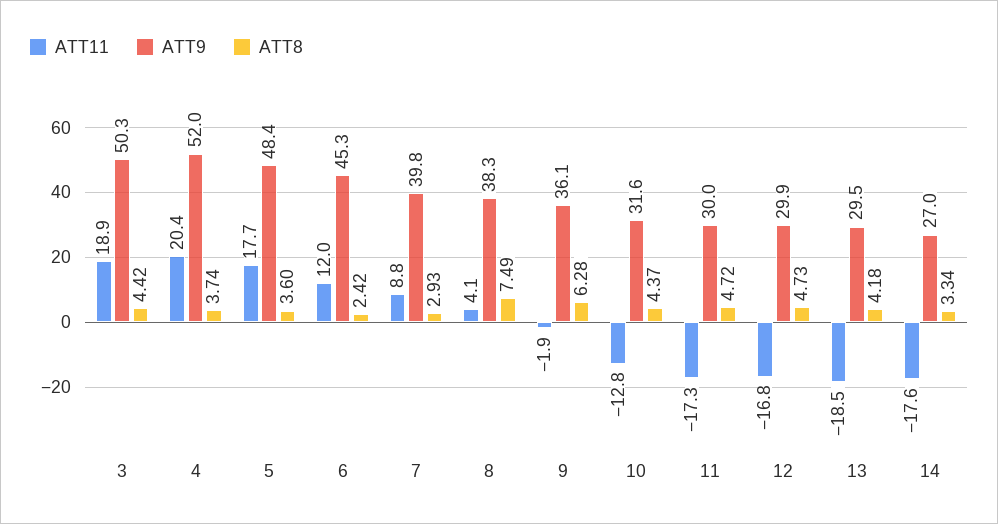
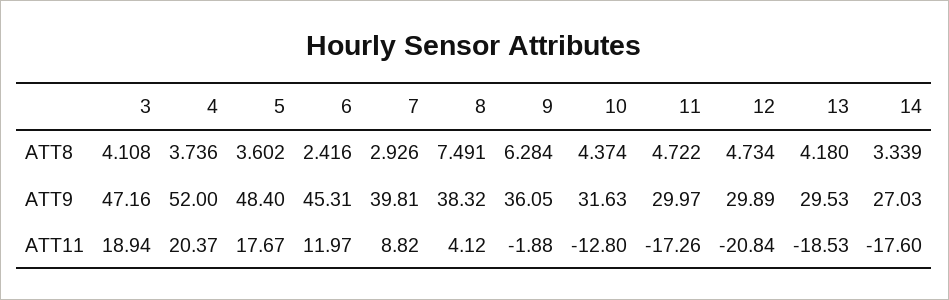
  {
    "ATT11": {
      "3": 18.94,
      "4": 20.37,
      "5": 17.67,
      "6": 11.97,
      "7": 8.82,
      "8": 4.12,
      "9": -1.88,
      "10": -12.8,
      "11": -17.26,
-     "12": -16.8,
+     "12": -20.84,
      "13": -18.53,
      "14": -17.6
    },
    "ATT9": {
-     "3": 50.3,
+     "3": 47.16,
      "4": 52,
      "5": 48.4,
      "6": 45.31,
      "7": 39.81,
      "8": 38.32,
      "9": 36.05,
      "10": 31.63,
      "11": 29.97,
      "12": 29.89,
      "13": 29.53,
      "14": 27.03
    },
    "ATT8": {
-     "3": 4.42,
+     "3": 4.108,
      "4": 3.736,
      "5": 3.602,
      "6": 2.416,
      "7": 2.926,
      "8": 7.491,
      "9": 6.284,
      "10": 4.374,
      "11": 4.722,
      "12": 4.734,
      "13": 4.18,
      "14": 3.339
    }
  }

